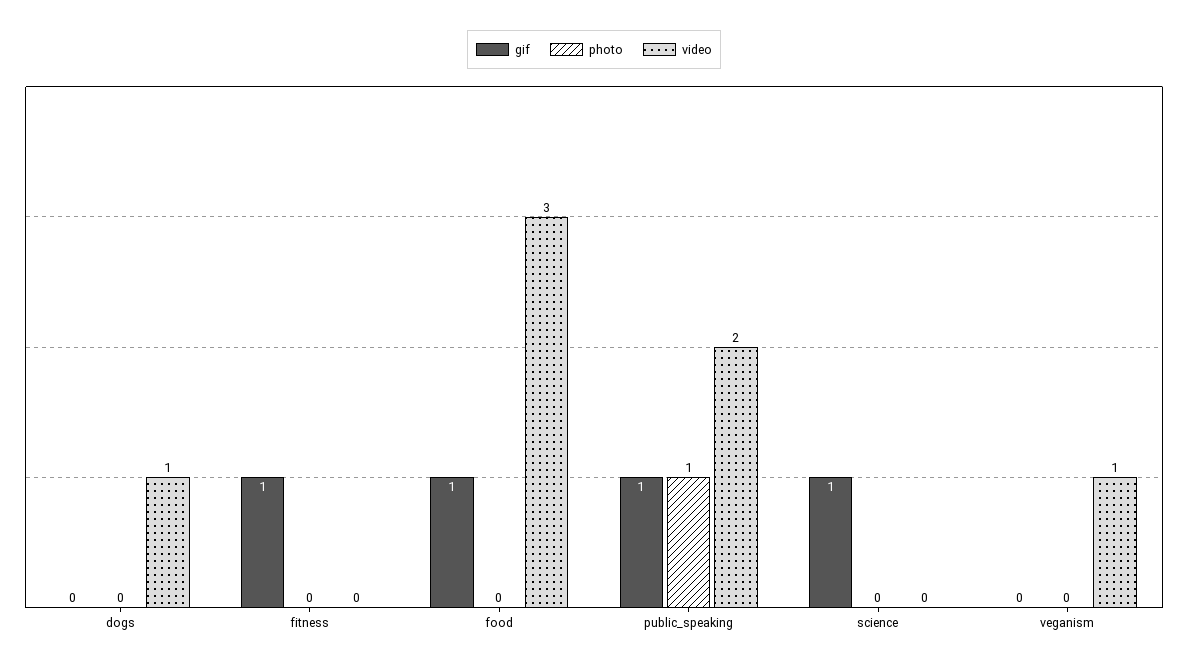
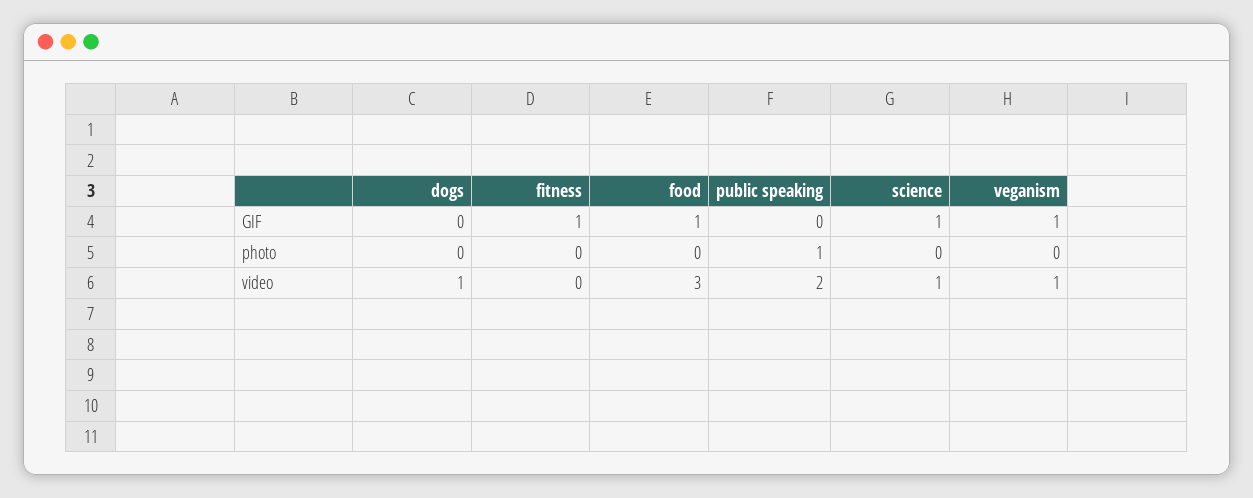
  {
    "gif": {
      "dogs": 0,
      "fitness": 1,
      "food": 1,
-     "public_speaking": 1,
+     "public_speaking": 0,
      "science": 1,
-     "veganism": 0
+     "veganism": 1
    },
    "photo": {
      "dogs": 0,
      "fitness": 0,
      "food": 0,
      "public_speaking": 1,
      "science": 0,
      "veganism": 0
    },
    "video": {
      "dogs": 1,
      "fitness": 0,
      "food": 3,
      "public_speaking": 2,
-     "science": 0,
+     "science": 1,
      "veganism": 1
    }
  }

